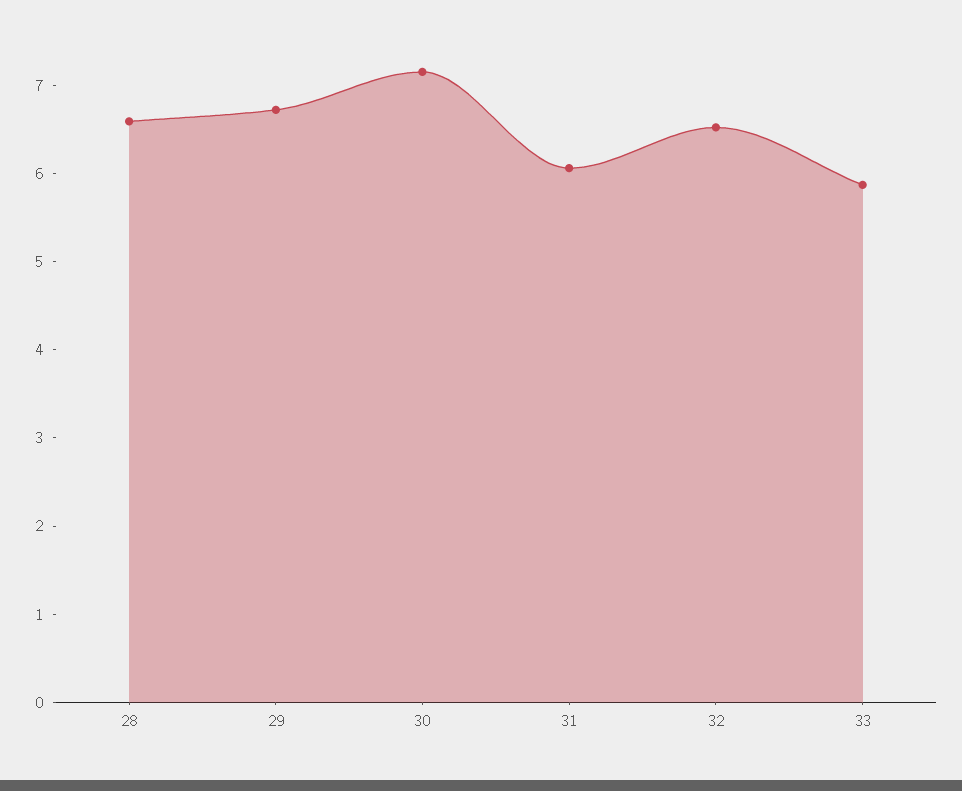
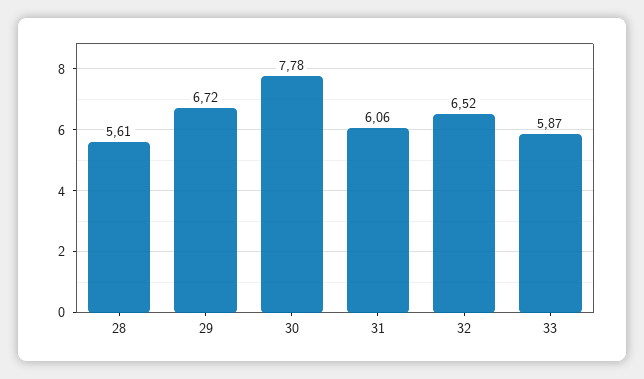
  {
-   "28": 6.6,
+   "28": 5.61,
    "29": 6.72,
-   "30": 7.2,
+   "30": 7.78,
    "31": 6.06,
    "32": 6.52,
    "33": 5.87
  }

